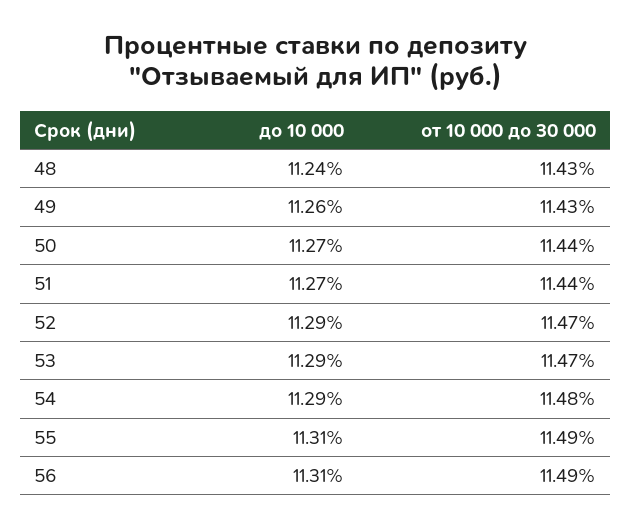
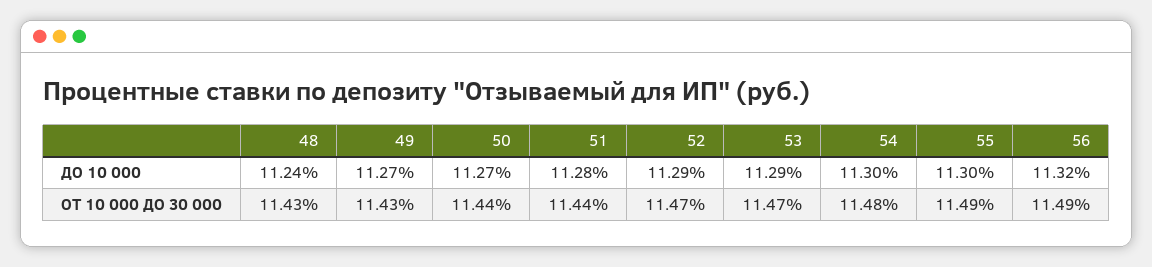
  {
    "до 10 000": {
      "48": 11.24,
-     "49": 11.26,
+     "49": 11.27,
      "50": 11.27,
-     "51": 11.27,
+     "51": 11.28,
      "52": 11.29,
      "53": 11.29,
-     "54": 11.29,
+     "54": 11.3,
-     "55": 11.31,
+     "55": 11.3,
-     "56": 11.31
+     "56": 11.32
    },
    "от 10 000 до 30 000": {
      "48": 11.43,
      "49": 11.43,
      "50": 11.44,
      "51": 11.44,
      "52": 11.47,
      "53": 11.47,
      "54": 11.48,
      "55": 11.49,
      "56": 11.49
    }
  }

